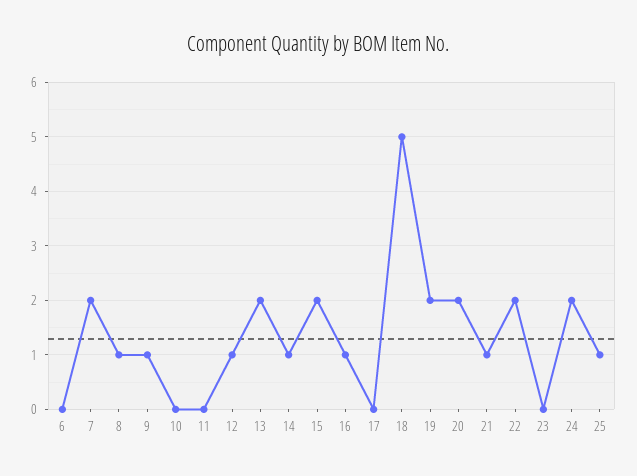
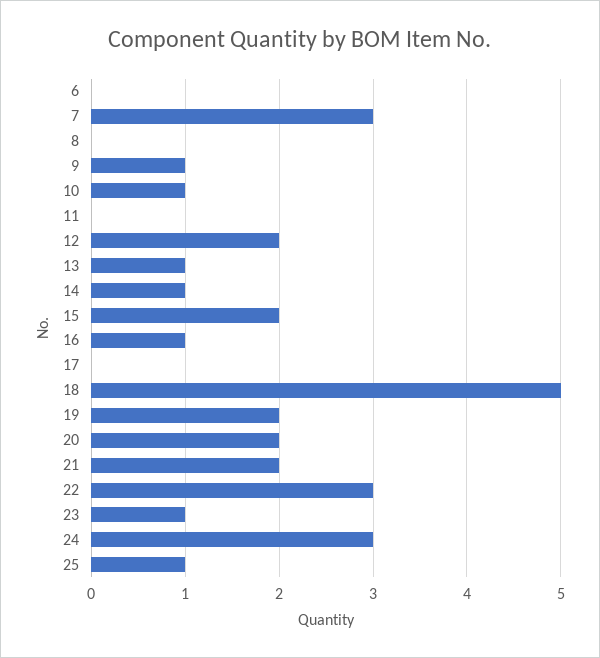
  {
    "6": 0,
-   "7": 2,
+   "7": 3,
-   "8": 1,
+   "8": 0,
    "9": 1,
-   "10": 0,
+   "10": 1,
    "11": 0,
-   "12": 1,
+   "12": 2,
-   "13": 2,
+   "13": 1,
    "14": 1,
    "15": 2,
    "16": 1,
    "17": 0,
    "18": 5,
    "19": 2,
    "20": 2,
-   "21": 1,
+   "21": 2,
-   "22": 2,
+   "22": 3,
-   "23": 0,
+   "23": 1,
-   "24": 2,
+   "24": 3,
    "25": 1
  }

